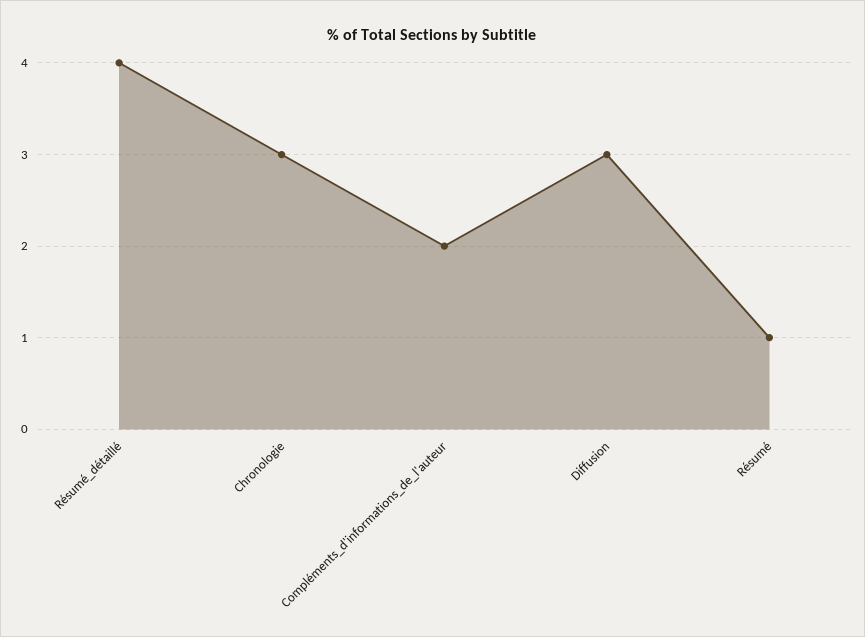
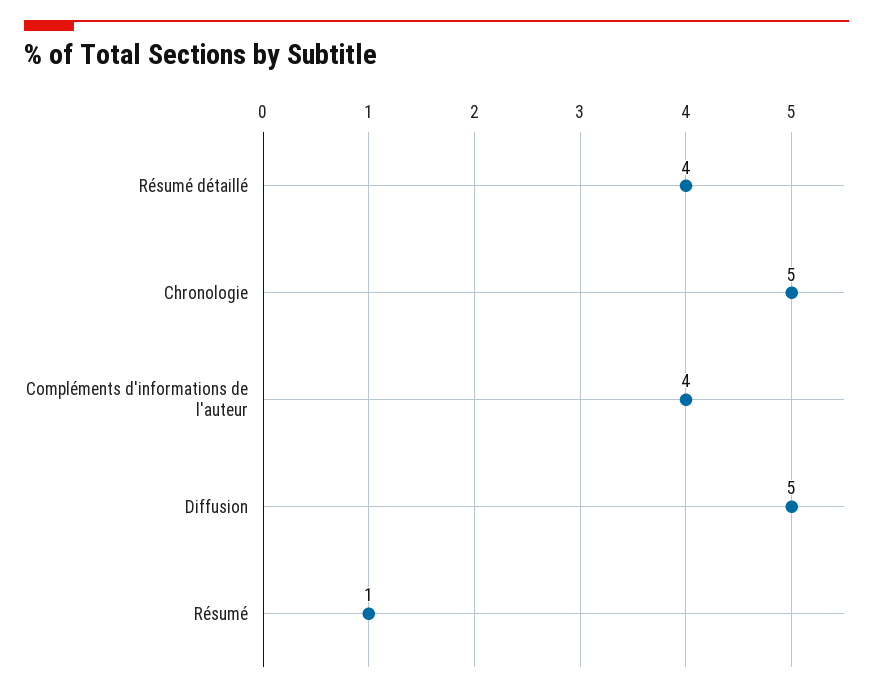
  {
    "Résumé_détaillé": 4,
-   "Chronologie": 3,
+   "Chronologie": 5,
-   "Compléments_d'informations_de_l'auteur": 2,
+   "Compléments_d'informations_de_l'auteur": 4,
-   "Diffusion": 3,
+   "Diffusion": 5,
    "Résumé": 1
  }

